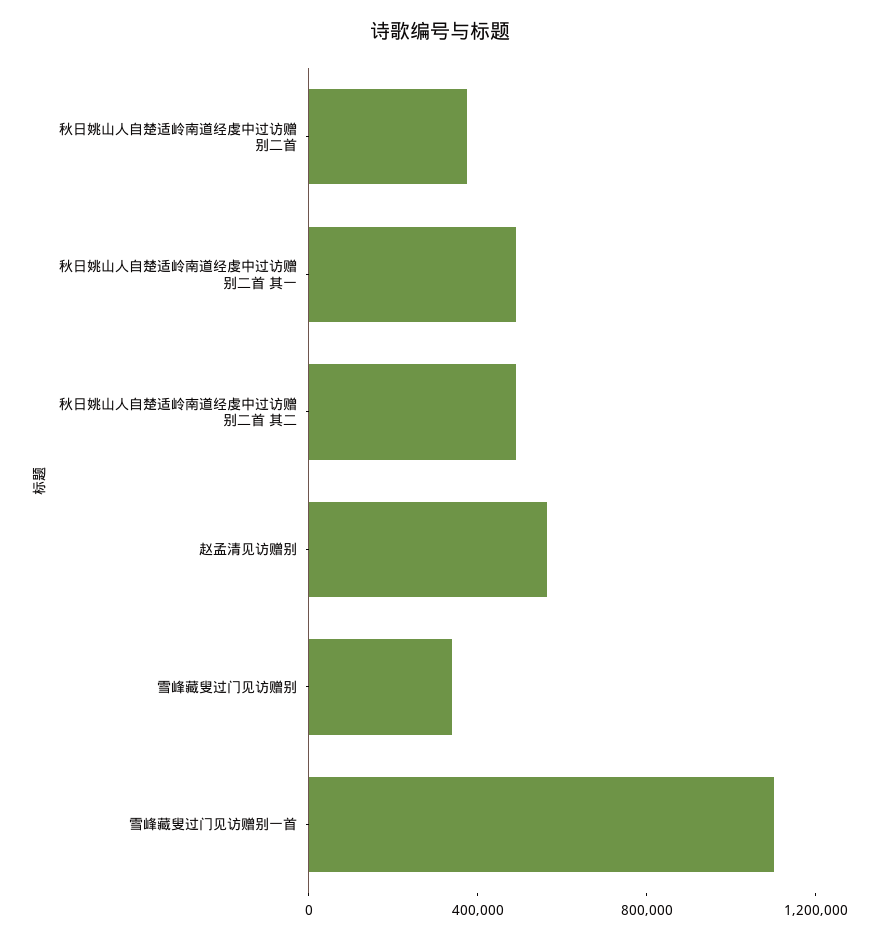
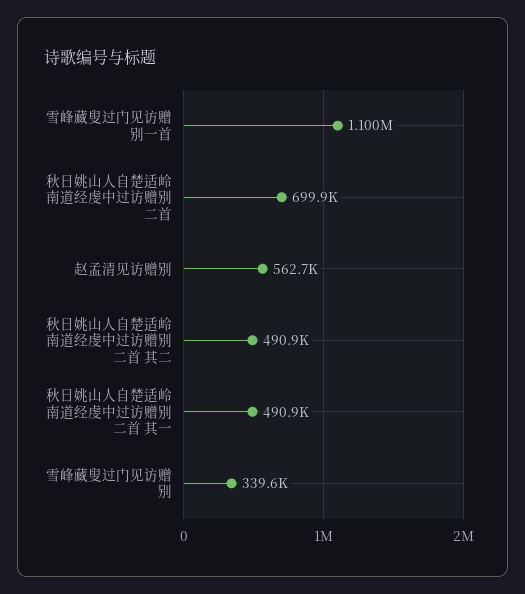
  {
-   "秋日姚山人自楚适岭南道经虔中过访赠别二首": 400000,
+   "秋日姚山人自楚适岭南道经虔中过访赠别二首": 699900,
    "秋日姚山人自楚适岭南道经虔中过访赠别二首 其一": 490900,
    "秋日姚山人自楚适岭南道经虔中过访赠别二首 其二": 490900,
    "赵孟清见访赠别": 562700,
    "雪峰藏叟过门见访赠别": 339600,
    "雪峰藏叟过门见访赠别一首": 1100000
  }

